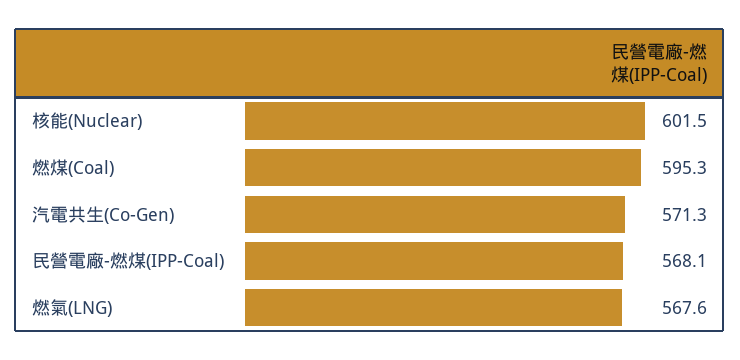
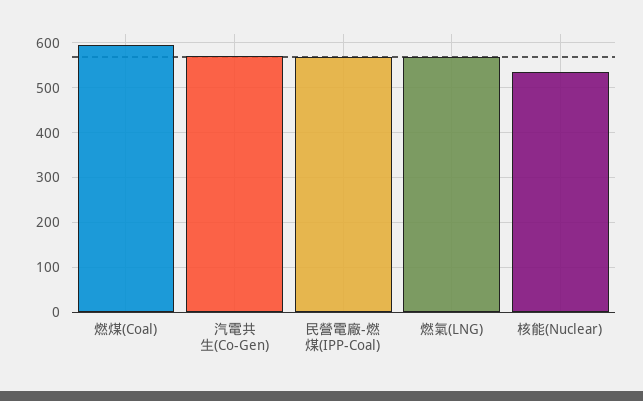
  {
-   "核能(Nuclear)": 601.5,
+   "核能(Nuclear)": 540,
    "燃煤(Coal)": 595.3,
    "汽電共生(Co-Gen)": 571.3,
    "民營電廠-燃煤(IPP-Coal)": 568.1,
    "燃氣(LNG)": 567.6
  }

